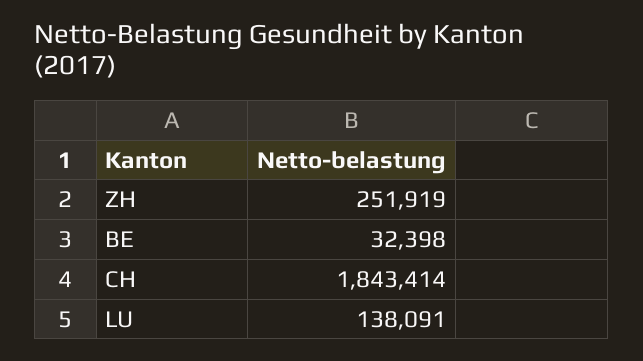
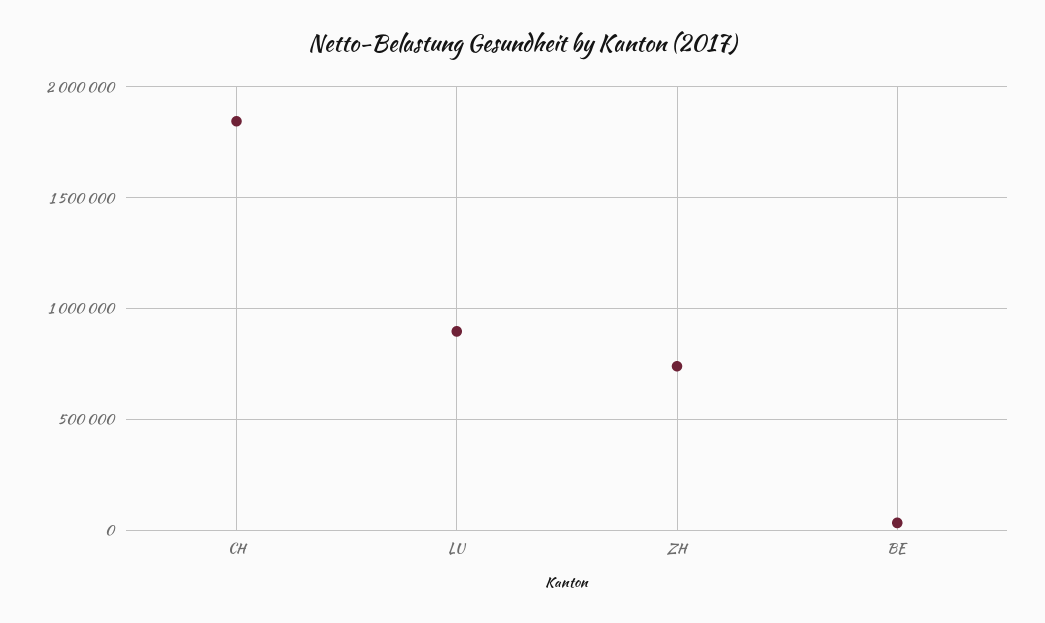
  {
-   "ZH": 251919,
+   "ZH": 750000,
    "BE": 32398,
    "CH": 1843414,
-   "LU": 138091
+   "LU": 900000
  }

